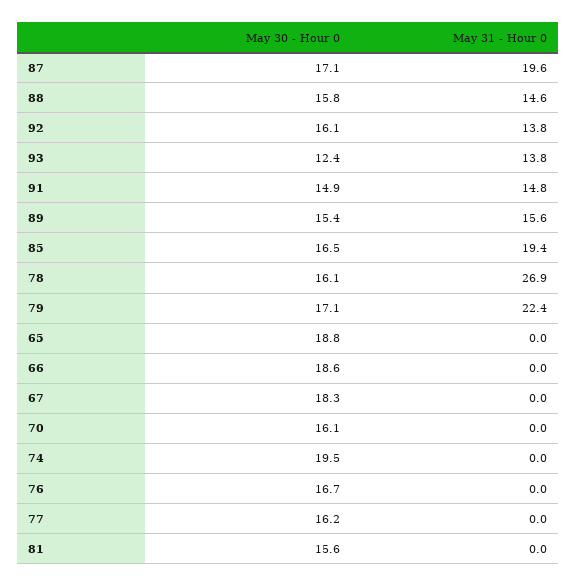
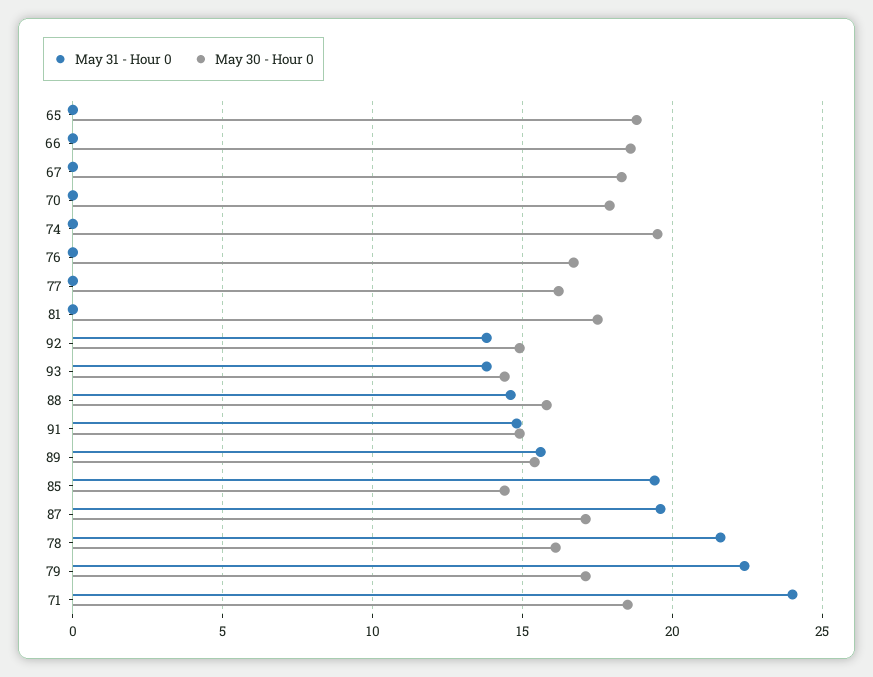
  {
    "May 30 - Hour 0": {
      "87": 17.1,
      "88": 15.8,
-     "92": 16.1,
+     "92": 15,
-     "93": 12.4,
+     "93": 14.5,
      "91": 14.9,
      "89": 15.4,
-     "85": 16.5,
+     "85": 14.5,
      "78": 16.1,
      "79": 17.1,
      "65": 18.8,
      "66": 18.6,
      "67": 18.3,
-     "70": 16.1,
+     "70": 18,
      "74": 19.5,
      "76": 16.7,
      "77": 16.2,
-     "81": 15.6
+     "81": 17.5,
+     "71": 18.5
    },
    "May 31 - Hour 0": {
      "87": 19.6,
      "88": 14.6,
      "92": 13.8,
      "93": 13.8,
      "91": 14.8,
      "89": 15.6,
      "85": 19.4,
-     "78": 26.9,
+     "78": 21.5,
      "79": 22.4,
      "65": 0,
      "66": 0,
      "67": 0,
      "70": 0,
      "74": 0,
      "76": 0,
      "77": 0,
-     "81": 0
+     "81": 0,
+     "71": 24
    }
  }

